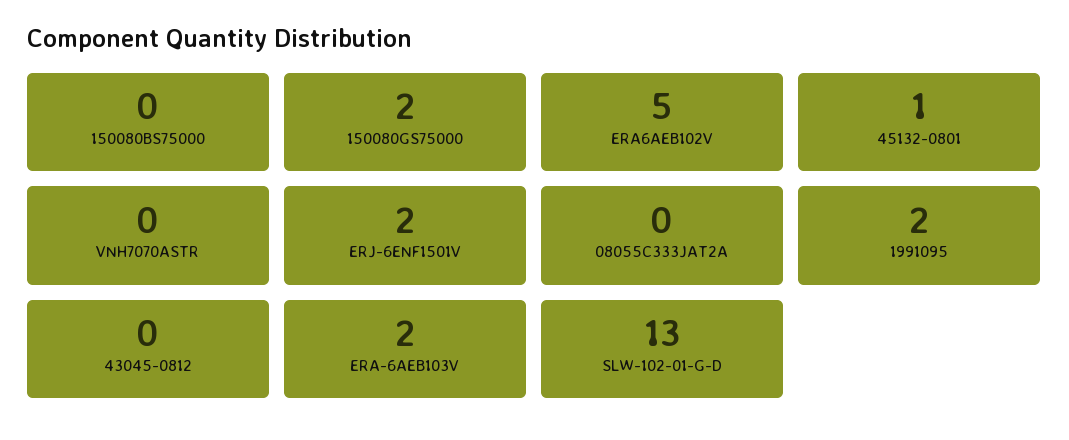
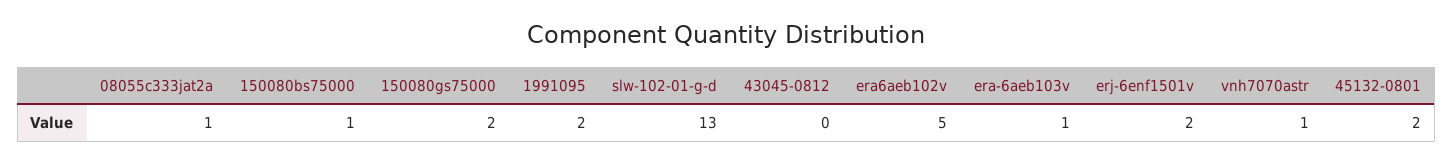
  {
-   "150080BS75000": 0,
+   "150080BS75000": 1,
    "150080GS75000": 2,
    "ERA6AEB102V": 5,
-   "45132-0801": 1,
+   "45132-0801": 2,
-   "VNH7070ASTR": 0,
+   "VNH7070ASTR": 1,
    "ERJ-6ENF1501V": 2,
-   "08055C333JAT2A": 0,
+   "08055C333JAT2A": 1,
    "1991095": 2,
    "43045-0812": 0,
-   "ERA-6AEB103V": 2,
+   "ERA-6AEB103V": 1,
    "SLW-102-01-G-D": 13
  }

